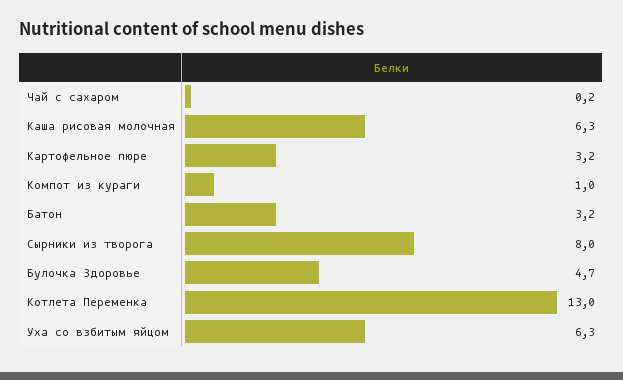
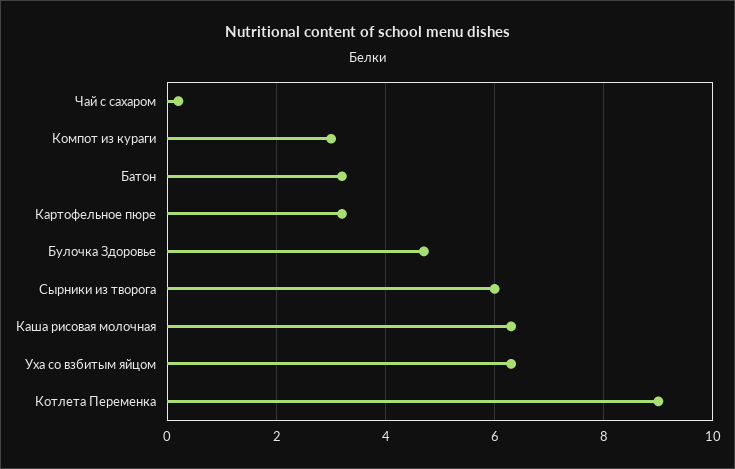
  {
    "Чай с сахаром": 0.2,
    "Каша рисовая молочная": 6.3,
    "Картофельное пюре": 3.2,
-   "Компот из кураги": 1,
+   "Компот из кураги": 3,
    "Батон": 3.2,
-   "Сырники из творога": 8,
+   "Сырники из творога": 6,
    "Булочка Здоровье": 4.7,
-   "Котлета Переменка": 13,
+   "Котлета Переменка": 9,
    "Уха со взбитым яйцом": 6.3
  }

